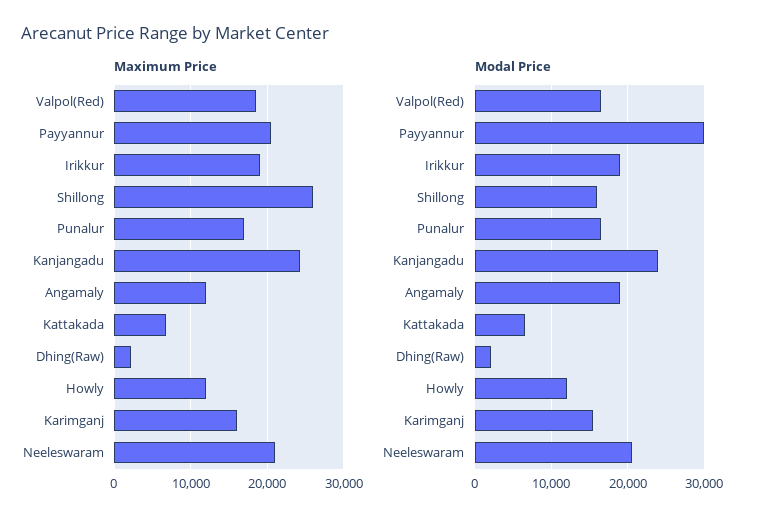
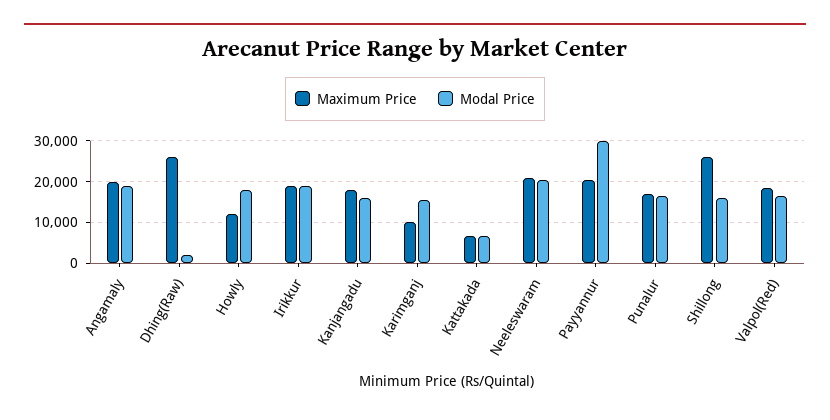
  {
    "Maximum Price": {
      "Valpol(Red)": 19000,
      "Payyannur": 21000,
      "Irikkur": 19000,
      "Shillong": 26000,
      "Punalur": 17000,
-     "Kanjangadu": 24000,
+     "Kanjangadu": 18000,
-     "Angamaly": 12000,
+     "Angamaly": 20000,
      "Kattakada": 7000,
-     "Dhing(Raw)": 2000,
+     "Dhing(Raw)": 26000,
      "Howly": 12000,
-     "Karimganj": 16000,
+     "Karimganj": 10000,
      "Neeleswaram": 21000
    },
    "Modal Price": {
      "Valpol(Red)": 17000,
      "Payyannur": 30000,
      "Irikkur": 19000,
      "Shillong": 16000,
      "Punalur": 17000,
-     "Kanjangadu": 24000,
+     "Kanjangadu": 16000,
      "Angamaly": 19000,
      "Kattakada": 7000,
      "Dhing(Raw)": 2000,
-     "Howly": 12000,
+     "Howly": 18000,
      "Karimganj": 16000,
      "Neeleswaram": 21000
    }
  }

